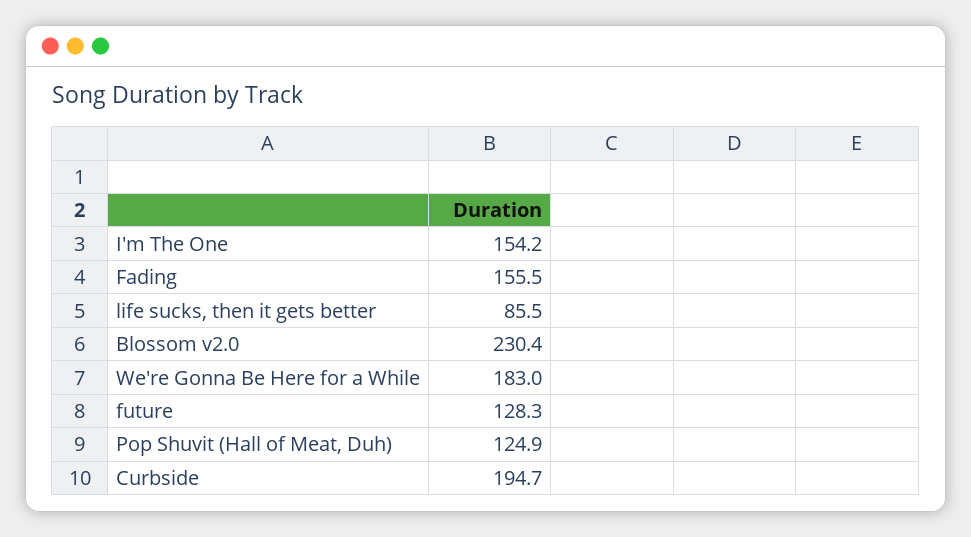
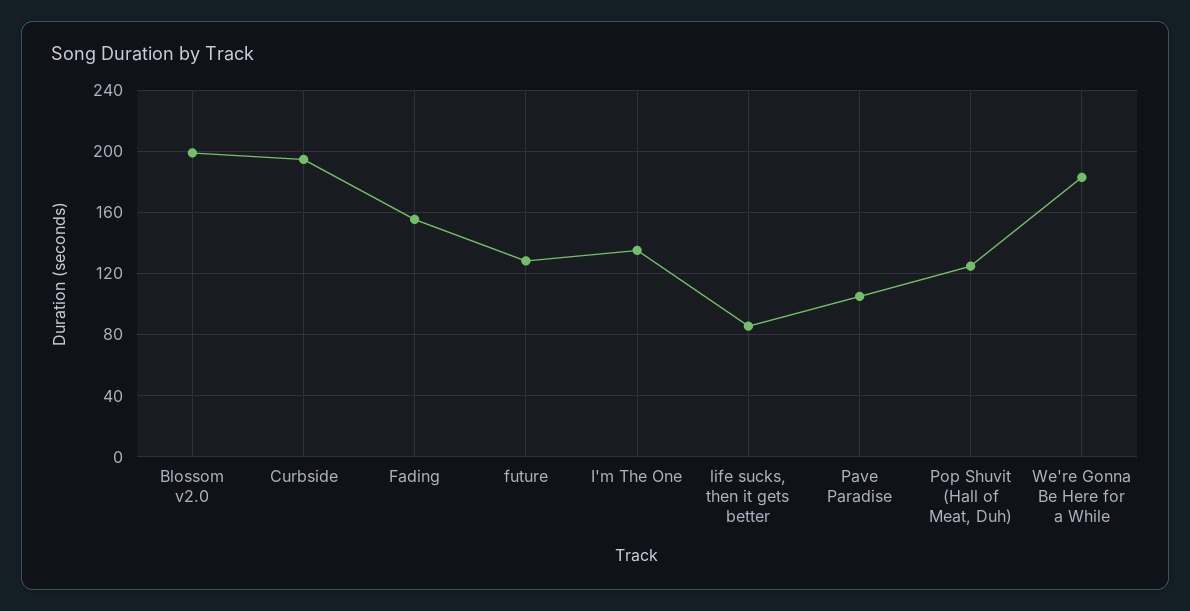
  {
-   "I'm The One": 154.2,
+   "I'm The One": 135,
    "Fading": 155.5,
    "life sucks, then it gets better": 85.5,
-   "Blossom v2.0": 230.4,
+   "Blossom v2.0": 200,
    "We're Gonna Be Here for a While": 183,
    "future": 128.3,
    "Pop Shuvit (Hall of Meat, Duh)": 124.9,
-   "Curbside": 194.7
+   "Curbside": 194.7,
+   "Pave Paradise": 105
  }

